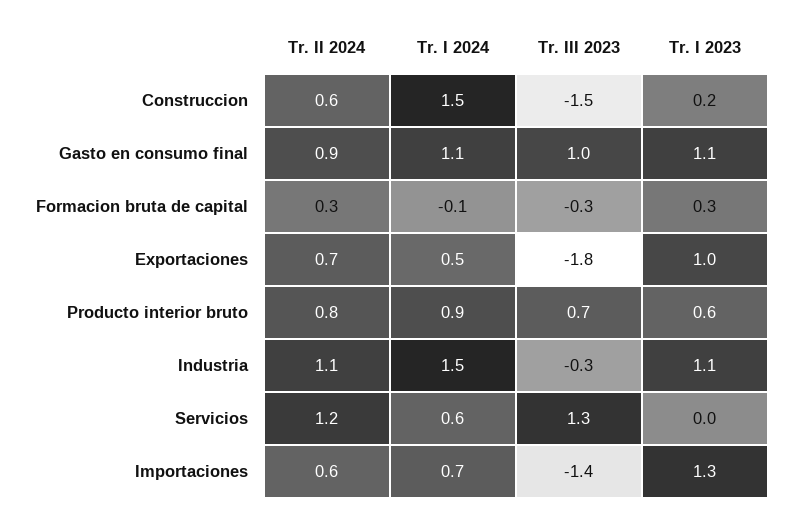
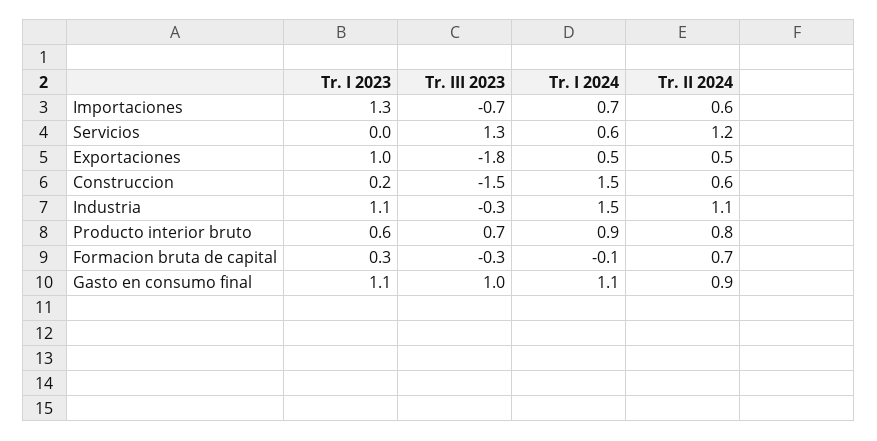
  {
    "Tr. II 2024": {
      "Construccion": 0.6,
      "Gasto en consumo final": 0.9,
-     "Formacion bruta de capital": 0.3,
+     "Formacion bruta de capital": 0.7,
-     "Exportaciones": 0.7,
+     "Exportaciones": 0.5,
      "Producto interior bruto": 0.8,
      "Industria": 1.1,
      "Servicios": 1.2,
      "Importaciones": 0.6
    },
    "Tr. I 2024": {
      "Construccion": 1.5,
      "Gasto en consumo final": 1.1,
      "Formacion bruta de capital": -0.1,
      "Exportaciones": 0.5,
      "Producto interior bruto": 0.9,
      "Industria": 1.5,
      "Servicios": 0.6,
      "Importaciones": 0.7
    },
    "Tr. III 2023": {
      "Construccion": -1.5,
      "Gasto en consumo final": 1,
      "Formacion bruta de capital": -0.3,
      "Exportaciones": -1.8,
      "Producto interior bruto": 0.7,
      "Industria": -0.3,
      "Servicios": 1.3,
-     "Importaciones": -1.4
+     "Importaciones": -0.7
    },
    "Tr. I 2023": {
      "Construccion": 0.2,
      "Gasto en consumo final": 1.1,
      "Formacion bruta de capital": 0.3,
      "Exportaciones": 1,
      "Producto interior bruto": 0.6,
      "Industria": 1.1,
      "Servicios": 0,
      "Importaciones": 1.3
    }
  }

